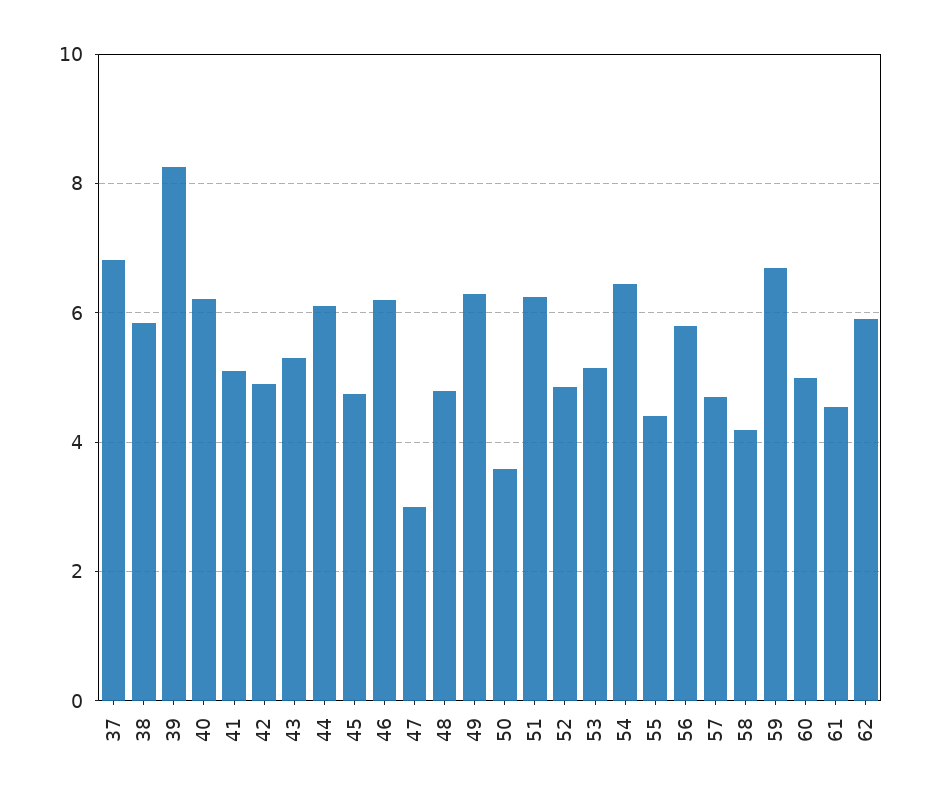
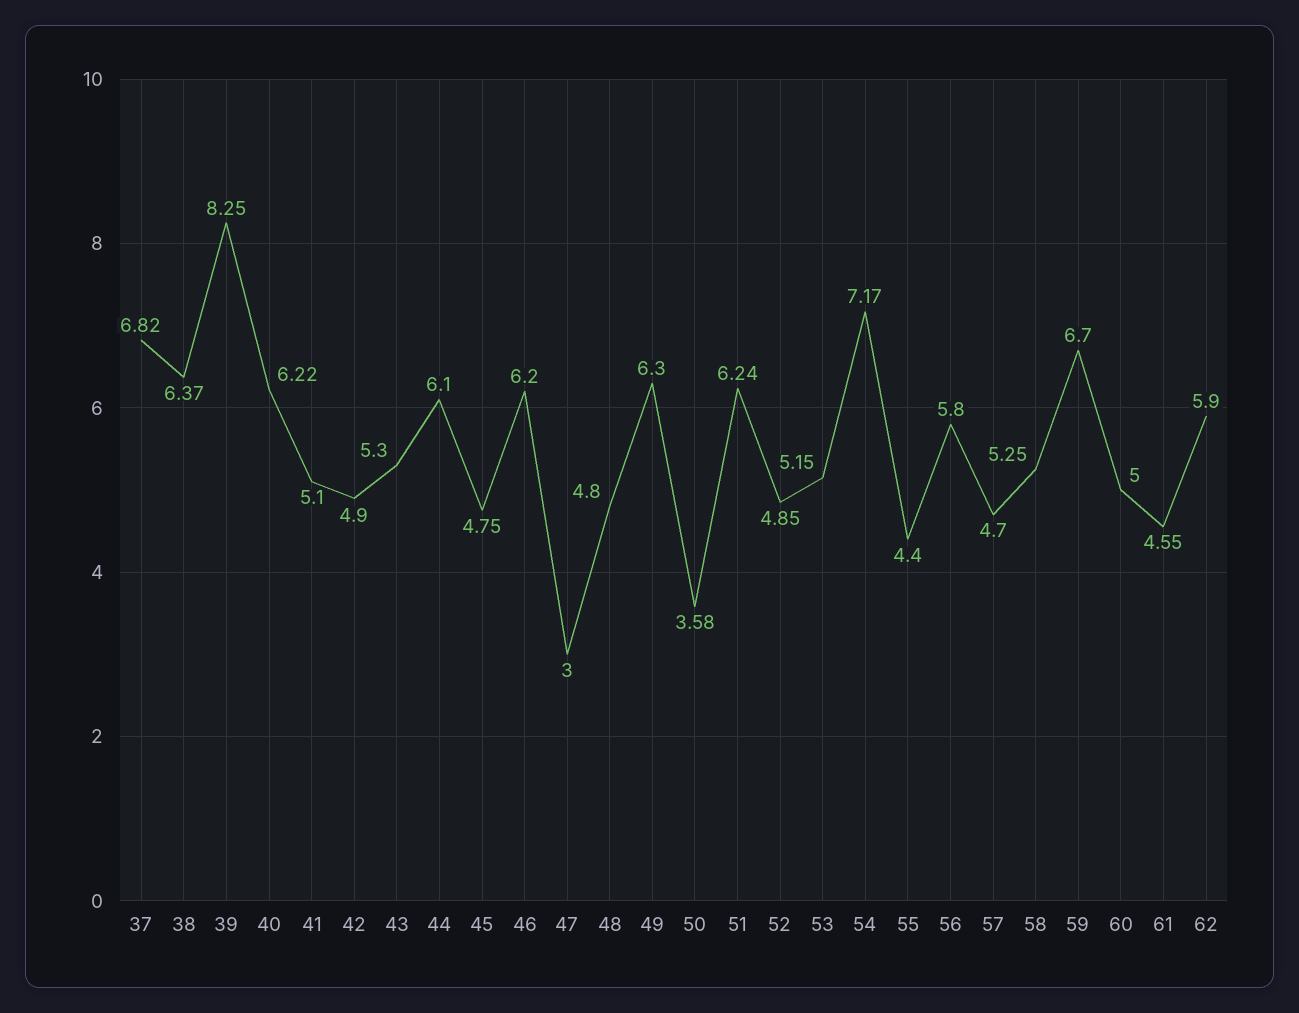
  {
    "37": 6.82,
-   "38": 5.8,
+   "38": 6.37,
    "39": 8.25,
    "40": 6.22,
    "41": 5.1,
    "42": 4.9,
    "43": 5.3,
    "44": 6.1,
    "45": 4.75,
    "46": 6.2,
    "47": 3,
    "48": 4.8,
    "49": 6.3,
    "50": 3.58,
    "51": 6.24,
    "52": 4.85,
    "53": 5.15,
-   "54": 6.4,
+   "54": 7.17,
    "55": 4.4,
    "56": 5.8,
    "57": 4.7,
-   "58": 4.2,
+   "58": 5.25,
    "59": 6.7,
    "60": 5,
    "61": 4.55,
    "62": 5.9
  }

